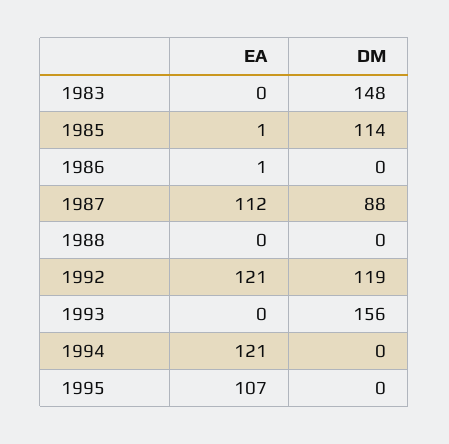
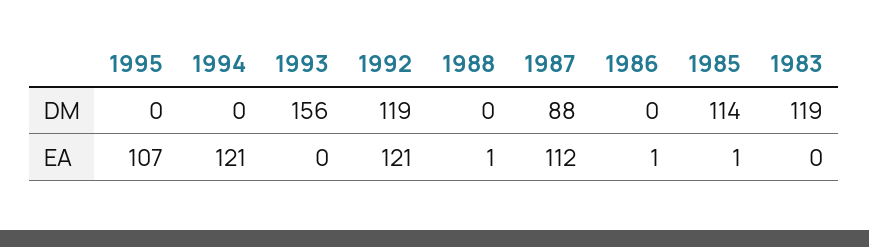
  {
    "EA": {
      "1983": 0,
      "1985": 1,
      "1986": 1,
      "1987": 112,
-     "1988": 0,
+     "1988": 1,
      "1992": 121,
      "1993": 0,
      "1994": 121,
      "1995": 107
    },
    "DM": {
-     "1983": 148,
+     "1983": 119,
      "1985": 114,
      "1986": 0,
      "1987": 88,
      "1988": 0,
      "1992": 119,
      "1993": 156,
      "1994": 0,
      "1995": 0
    }
  }

